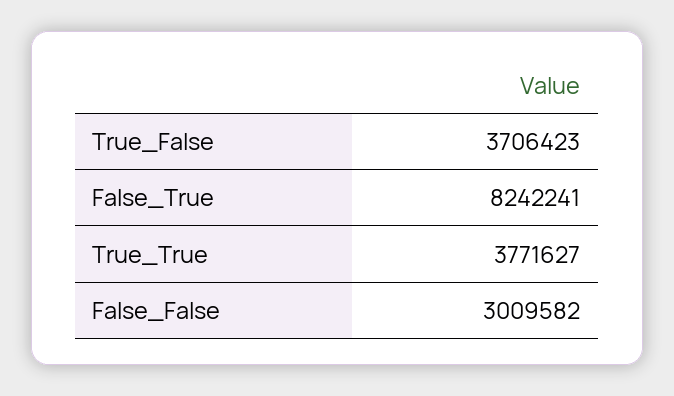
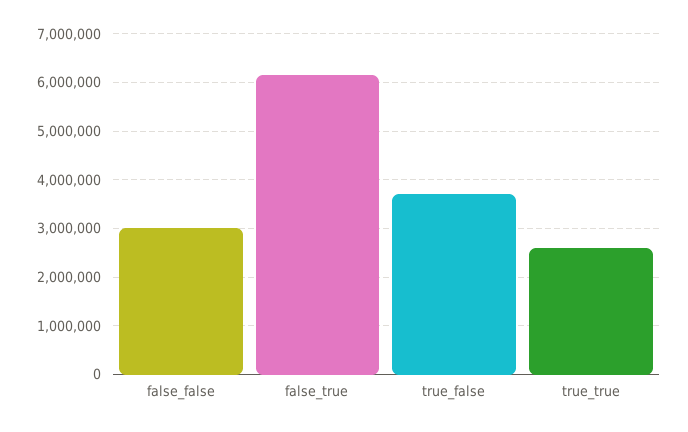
  {
    "True_False": 3706423,
-   "False_True": 8242241,
+   "False_True": 6200000,
-   "True_True": 3771627,
+   "True_True": 2600000,
    "False_False": 3009582
  }

